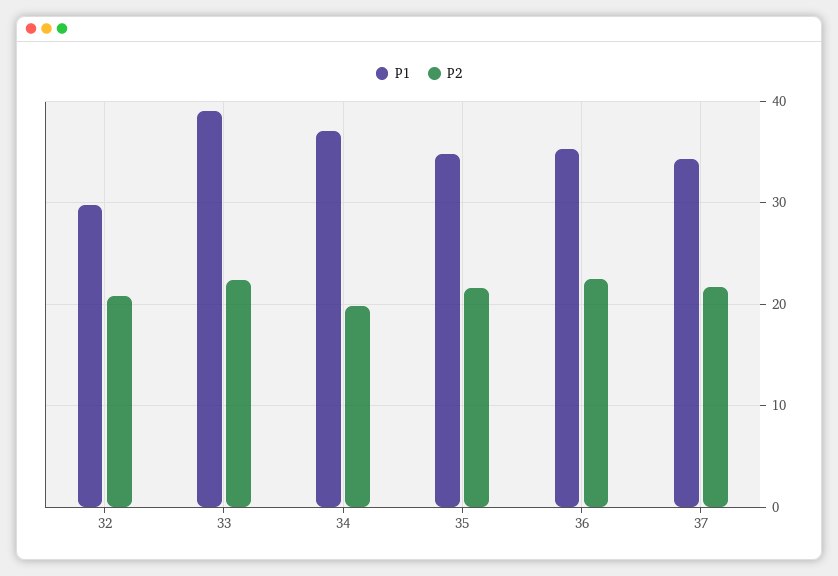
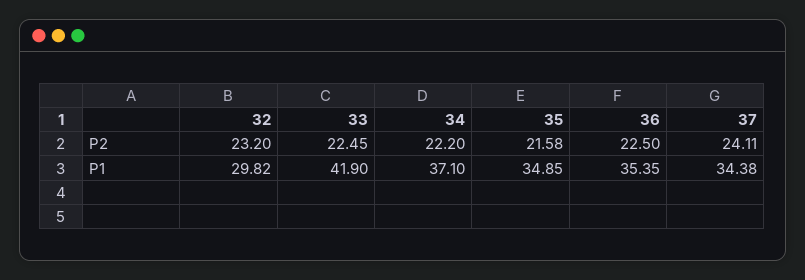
  {
    "P1": {
      "32": 29.82,
-     "33": 39,
+     "33": 41.9,
      "34": 37.1,
      "35": 34.85,
      "36": 35.35,
      "37": 34.38
    },
    "P2": {
-     "32": 21,
+     "32": 23.2,
      "33": 22.45,
-     "34": 20,
+     "34": 22.2,
      "35": 21.58,
      "36": 22.5,
-     "37": 22
+     "37": 24.11
    }
  }

